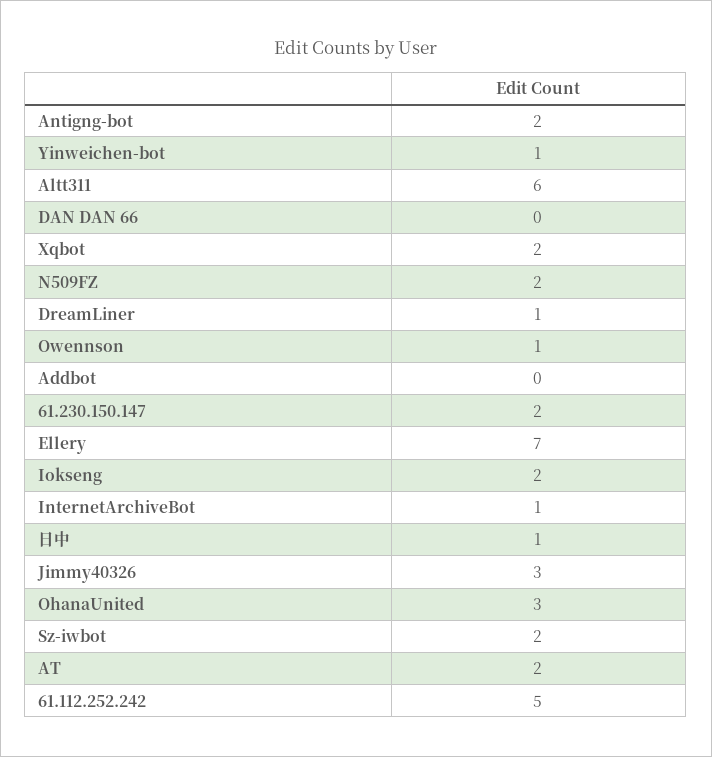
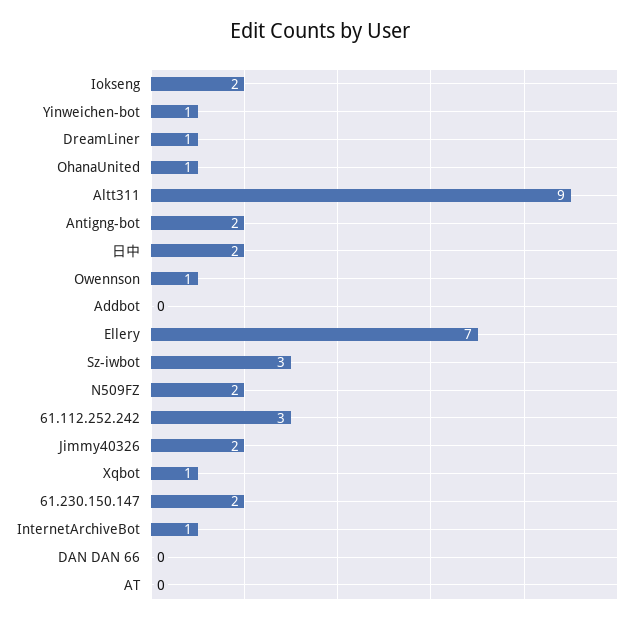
  {
    "Antigng-bot": 2,
    "Yinweichen-bot": 1,
-   "Altt311": 6,
+   "Altt311": 9,
    "DAN DAN 66": 0,
-   "Xqbot": 2,
+   "Xqbot": 1,
    "N509FZ": 2,
    "DreamLiner": 1,
    "Owennson": 1,
    "Addbot": 0,
    "61.230.150.147": 2,
    "Ellery": 7,
    "Iokseng": 2,
    "InternetArchiveBot": 1,
-   "日中": 1,
+   "日中": 2,
-   "Jimmy40326": 3,
+   "Jimmy40326": 2,
-   "OhanaUnited": 3,
+   "OhanaUnited": 1,
-   "Sz-iwbot": 2,
+   "Sz-iwbot": 3,
-   "AT": 2,
+   "AT": 0,
-   "61.112.252.242": 5
+   "61.112.252.242": 3
  }

